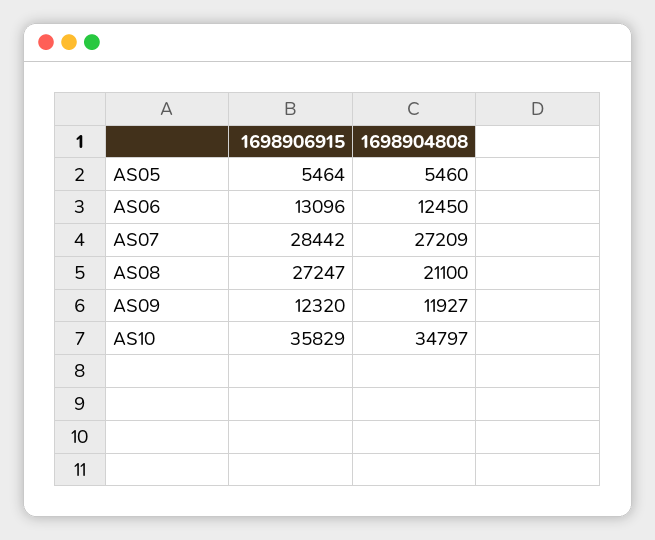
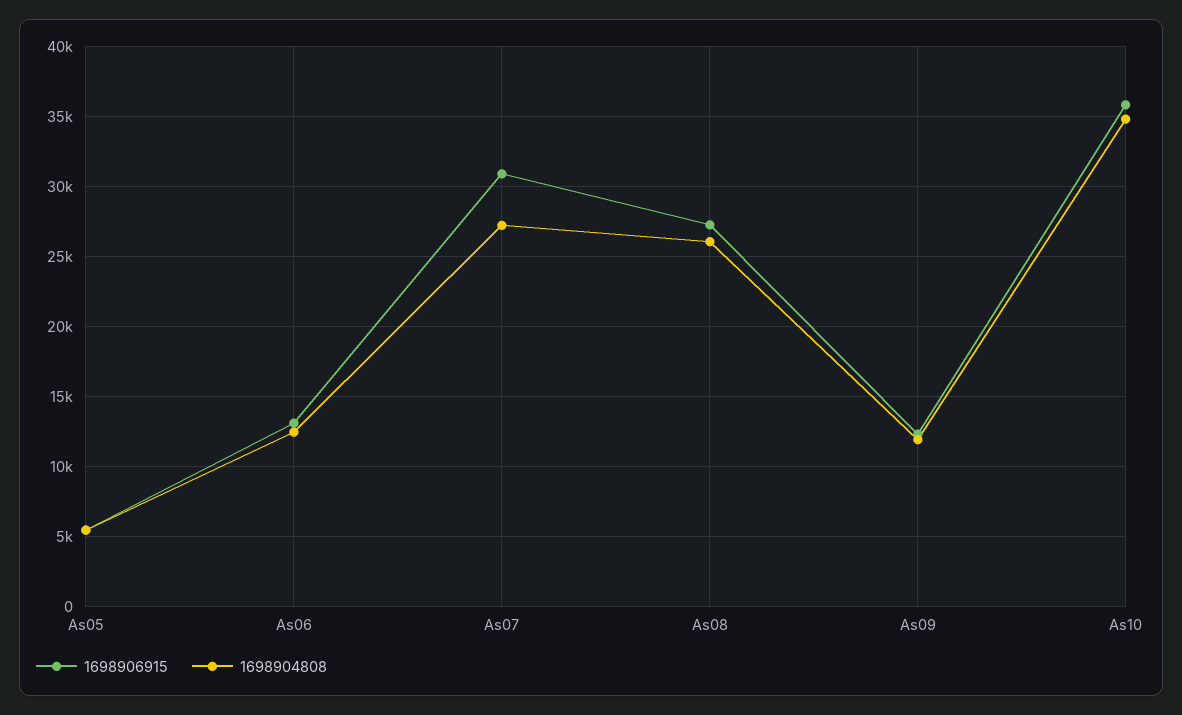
  {
    "1698906915": {
      "AS05": 5464,
      "AS06": 13096,
-     "AS07": 28442,
+     "AS07": 31000,
      "AS08": 27247,
      "AS09": 12320,
      "AS10": 35829
    },
    "1698904808": {
      "AS05": 5460,
      "AS06": 12450,
      "AS07": 27209,
-     "AS08": 21100,
+     "AS08": 26000,
      "AS09": 11927,
      "AS10": 34797
    }
  }

